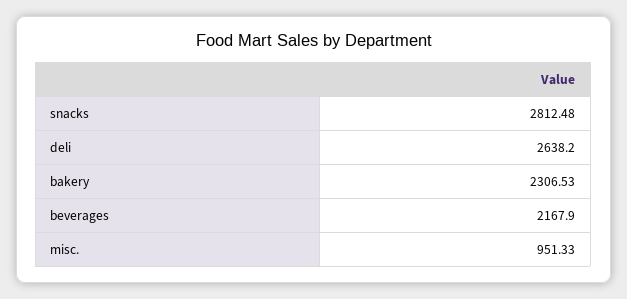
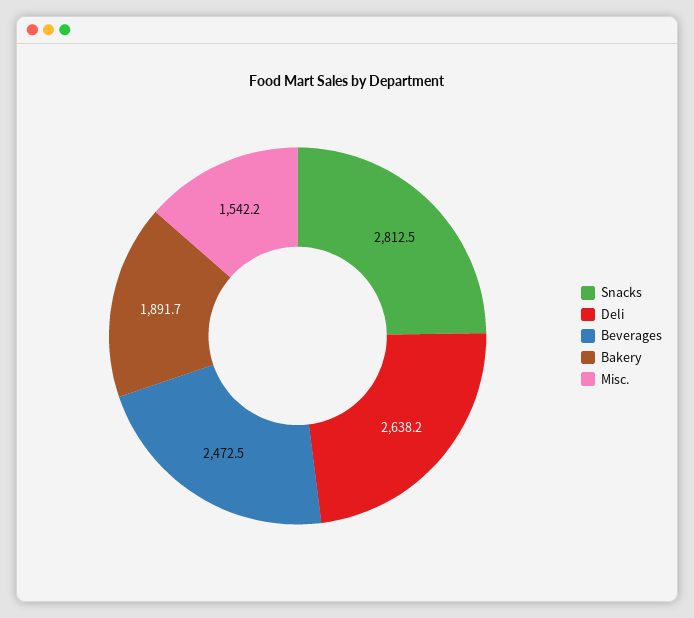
  {
    "snacks": 2812.48,
    "deli": 2638.2,
-   "bakery": 2306.53,
+   "bakery": 1891.7,
-   "beverages": 2167.9,
+   "beverages": 2472.5,
-   "misc.": 951.33
+   "misc.": 1542.2
  }

